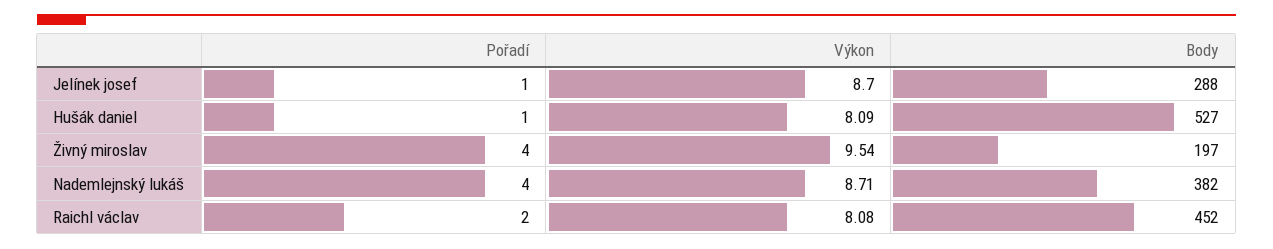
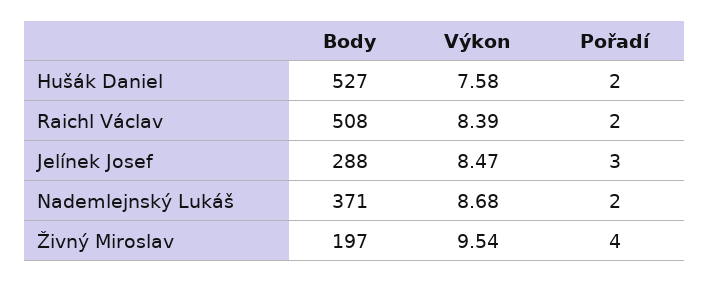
  {
    "Pořadí": {
-     "Jelínek josef": 1,
+     "Jelínek josef": 3,
-     "Hušák daniel": 1,
+     "Hušák daniel": 2,
      "Živný miroslav": 4,
-     "Nademlejnský lukáš": 4,
+     "Nademlejnský lukáš": 2,
      "Raichl václav": 2
    },
    "Výkon": {
-     "Jelínek josef": 8.7,
+     "Jelínek josef": 8.47,
-     "Hušák daniel": 8.09,
+     "Hušák daniel": 7.58,
      "Živný miroslav": 9.54,
-     "Nademlejnský lukáš": 8.71,
+     "Nademlejnský lukáš": 8.68,
-     "Raichl václav": 8.08
+     "Raichl václav": 8.39
    },
    "Body": {
      "Jelínek josef": 288,
      "Hušák daniel": 527,
      "Živný miroslav": 197,
-     "Nademlejnský lukáš": 382,
+     "Nademlejnský lukáš": 371,
-     "Raichl václav": 452
+     "Raichl václav": 508
    }
  }

